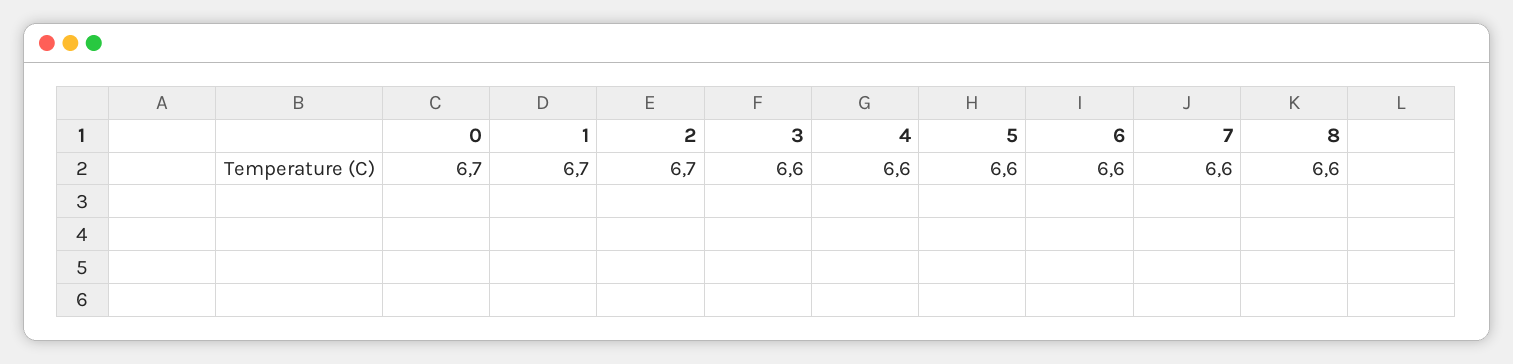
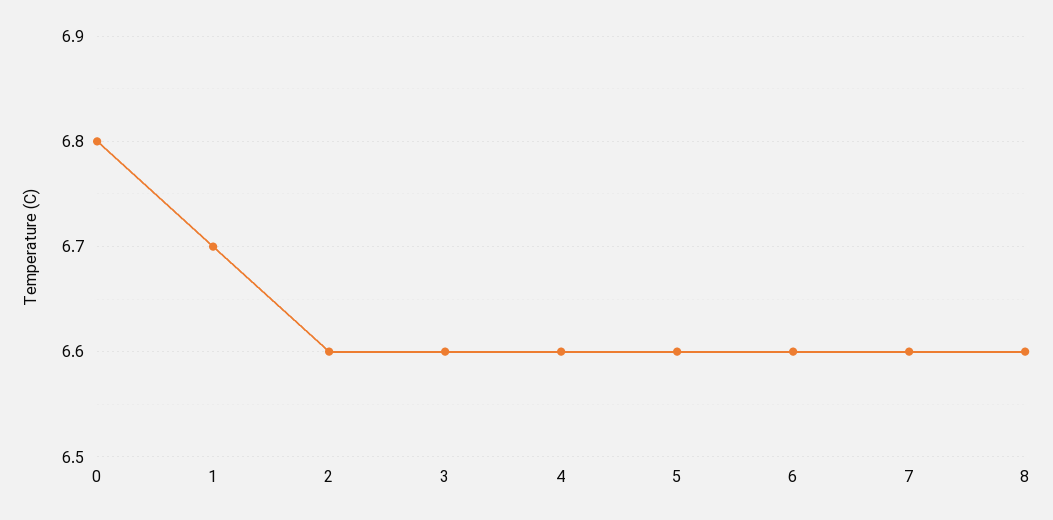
  {
-   "0": 6.7,
+   "0": 6.8,
    "1": 6.7,
-   "2": 6.7,
+   "2": 6.6,
    "3": 6.6,
    "4": 6.6,
    "5": 6.6,
    "6": 6.6,
    "7": 6.6,
    "8": 6.6
  }

